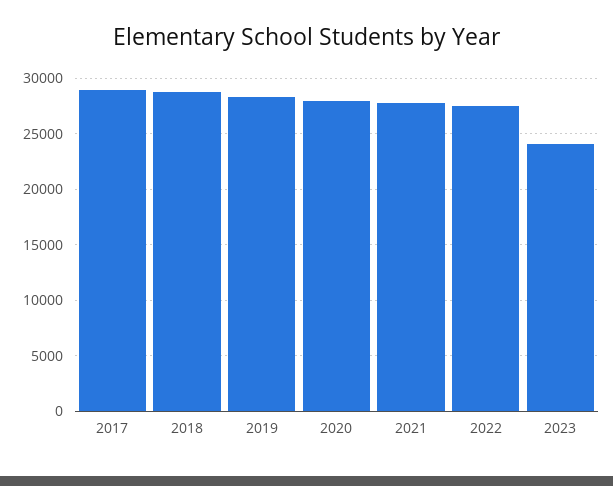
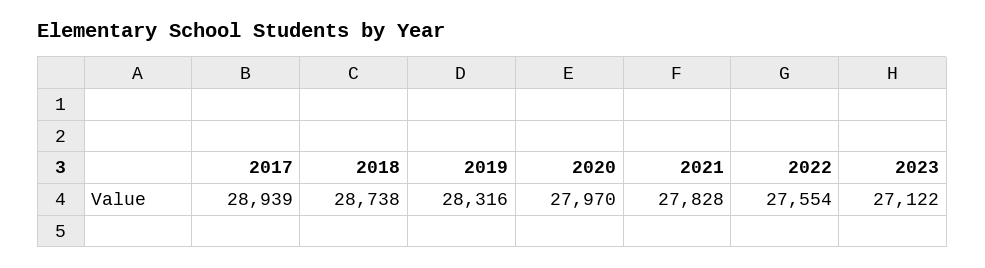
  {
    "2017": 28939,
    "2018": 28738,
    "2019": 28316,
    "2020": 27970,
    "2021": 27828,
    "2022": 27554,
-   "2023": 24000
+   "2023": 27122
  }

